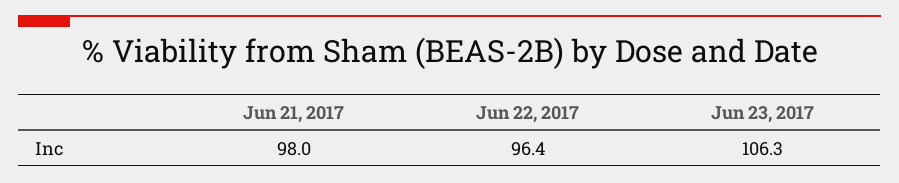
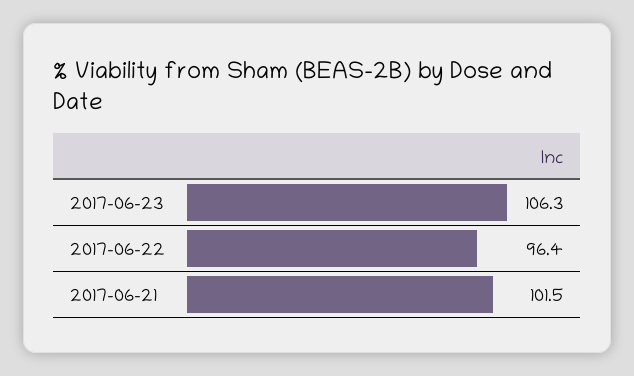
  {
-   "Jun 21, 2017": 98,
+   "Jun 21, 2017": 101.5,
    "Jun 22, 2017": 96.4,
    "Jun 23, 2017": 106.3
  }

